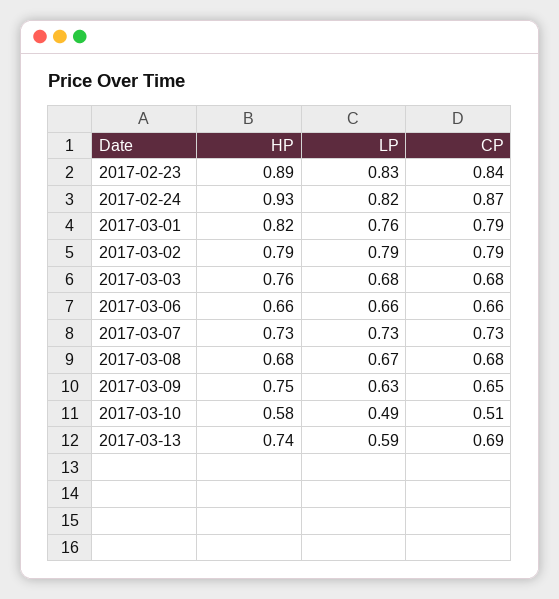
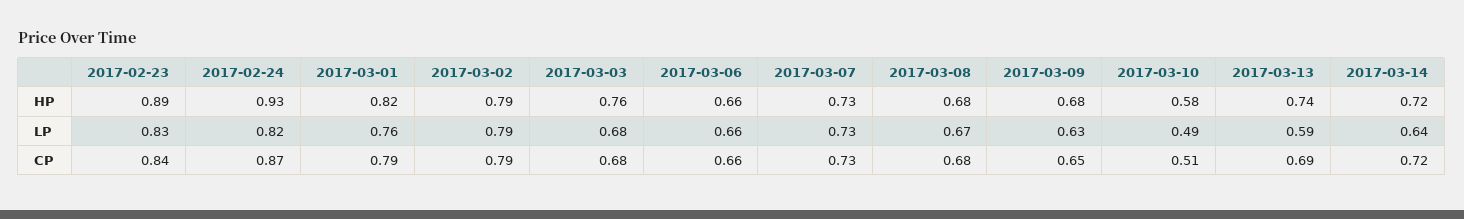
  {
    "HP": {
      "2017-02-23": 0.89,
      "2017-02-24": 0.93,
      "2017-03-01": 0.82,
      "2017-03-02": 0.79,
      "2017-03-03": 0.76,
      "2017-03-06": 0.66,
      "2017-03-07": 0.73,
      "2017-03-08": 0.68,
-     "2017-03-09": 0.75,
+     "2017-03-09": 0.68,
      "2017-03-10": 0.58,
-     "2017-03-13": 0.74
+     "2017-03-13": 0.74,
+     "2017-03-14": 0.72
    },
    "LP": {
      "2017-02-23": 0.83,
      "2017-02-24": 0.82,
      "2017-03-01": 0.76,
      "2017-03-02": 0.79,
      "2017-03-03": 0.68,
      "2017-03-06": 0.66,
      "2017-03-07": 0.73,
      "2017-03-08": 0.67,
      "2017-03-09": 0.63,
      "2017-03-10": 0.49,
-     "2017-03-13": 0.59
+     "2017-03-13": 0.59,
+     "2017-03-14": 0.64
    },
    "CP": {
      "2017-02-23": 0.84,
      "2017-02-24": 0.87,
      "2017-03-01": 0.79,
      "2017-03-02": 0.79,
      "2017-03-03": 0.68,
      "2017-03-06": 0.66,
      "2017-03-07": 0.73,
      "2017-03-08": 0.68,
      "2017-03-09": 0.65,
      "2017-03-10": 0.51,
-     "2017-03-13": 0.69
+     "2017-03-13": 0.69,
+     "2017-03-14": 0.72
    }
  }

